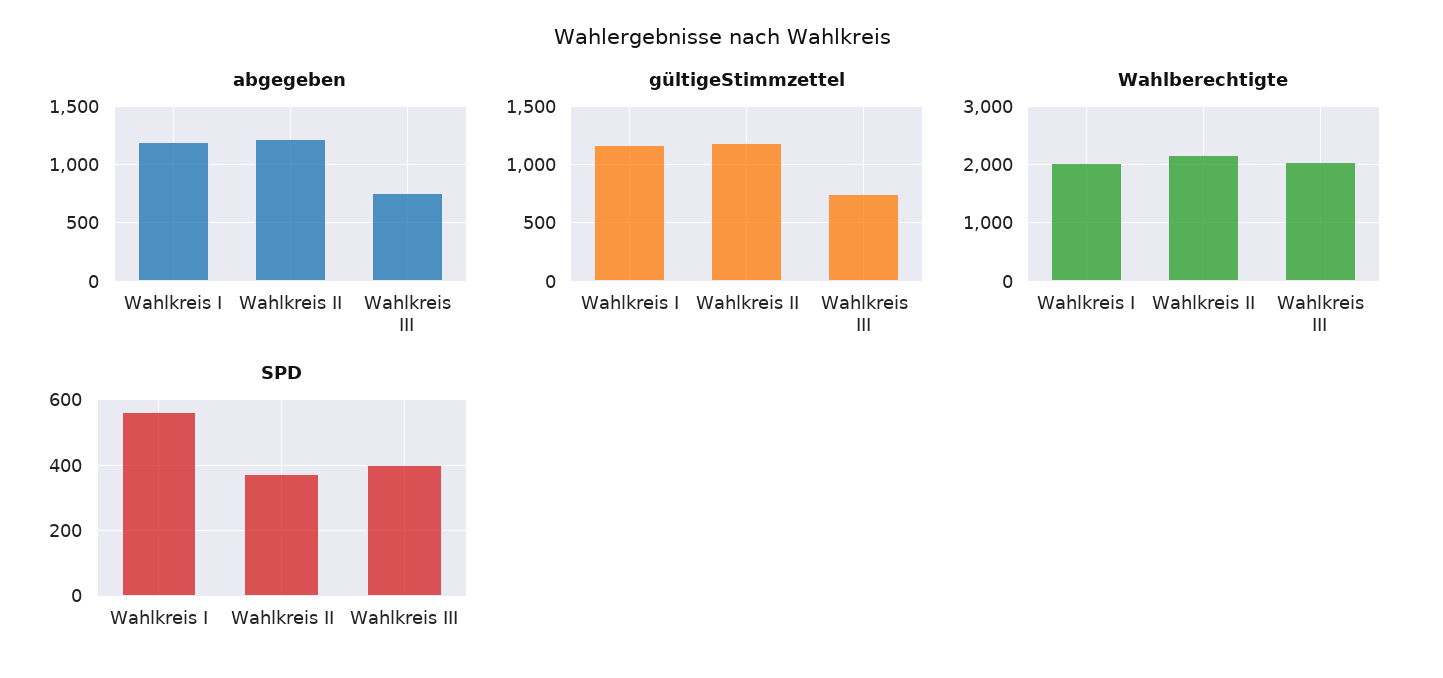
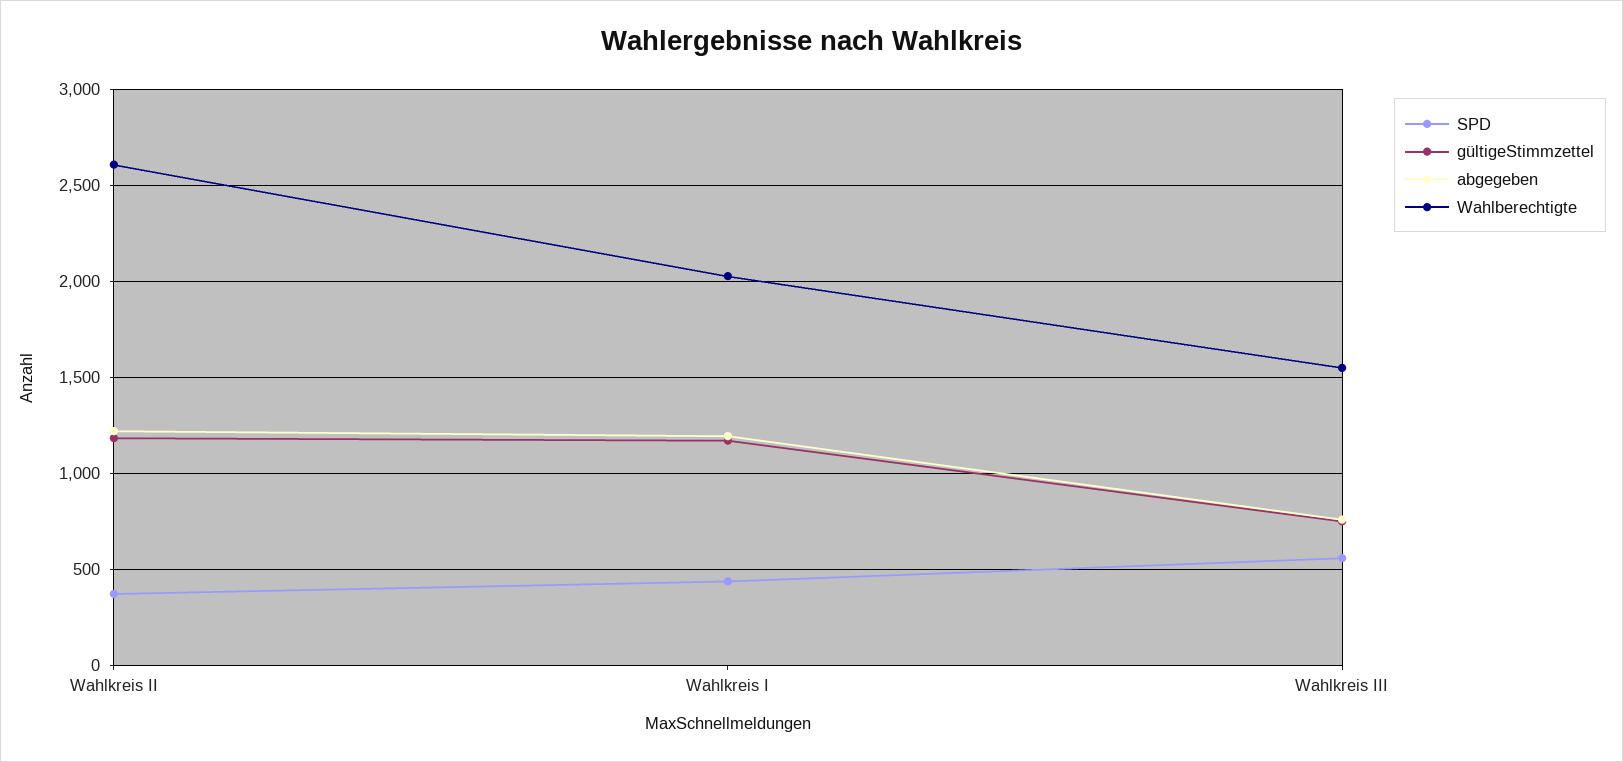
  {
    "abgegeben": {
      "Wahlkreis I": 1200,
      "Wahlkreis II": 1200,
      "Wahlkreis III": 750
    },
    "gültigeStimmzettel": {
      "Wahlkreis I": 1150,
      "Wahlkreis II": 1200,
      "Wahlkreis III": 750
    },
    "Wahlberechtigte": {
      "Wahlkreis I": 2050,
-     "Wahlkreis II": 2200,
+     "Wahlkreis II": 2600,
-     "Wahlkreis III": 2000
+     "Wahlkreis III": 1550
    },
    "SPD": {
-     "Wahlkreis I": 560,
+     "Wahlkreis I": 450,
      "Wahlkreis II": 380,
-     "Wahlkreis III": 400
+     "Wahlkreis III": 550
    }
  }

